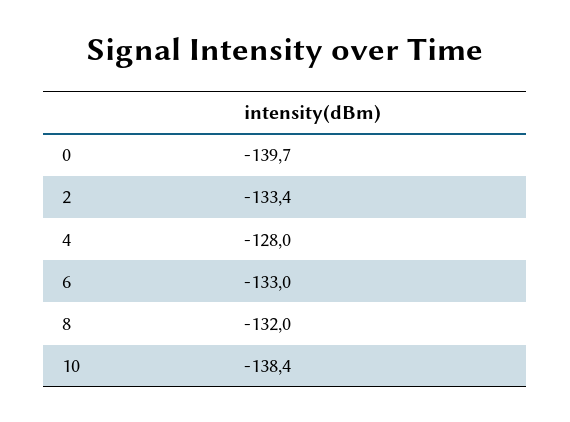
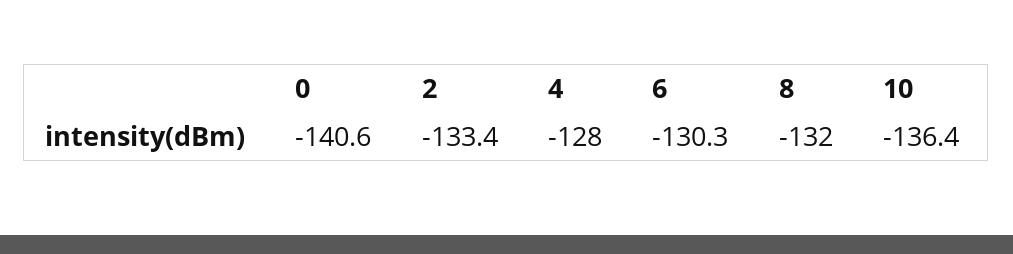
  {
-   "0": -139.7,
+   "0": -140.6,
    "2": -133.4,
    "4": -128,
-   "6": -133,
+   "6": -130.3,
    "8": -132,
-   "10": -138.4
+   "10": -136.4
  }

